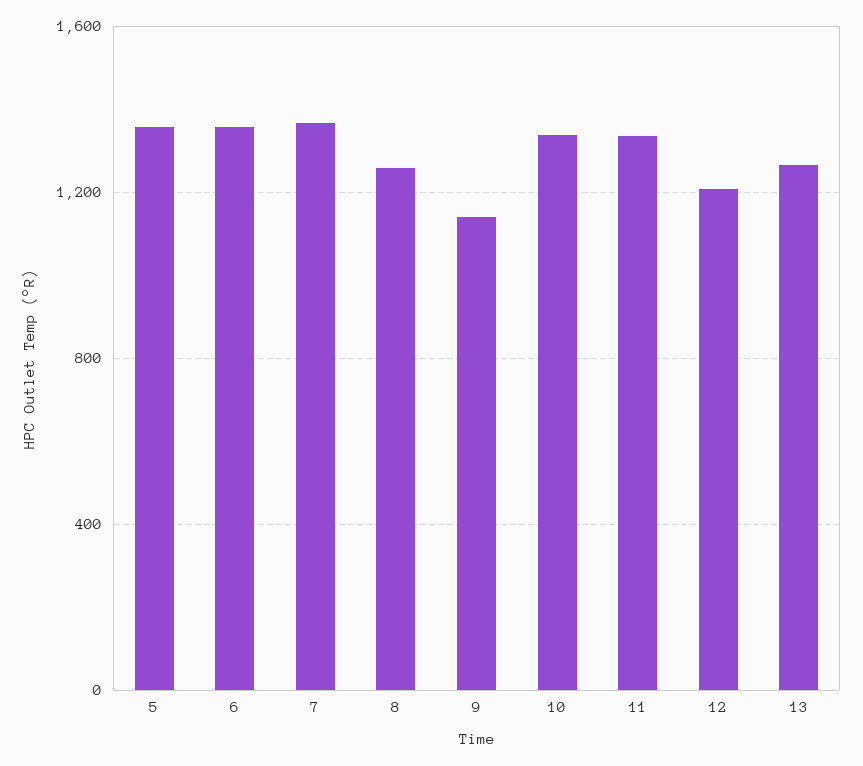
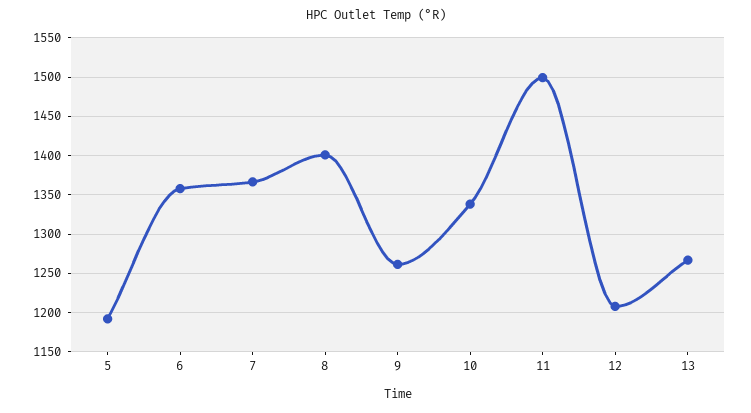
  {
-   "5": 1350,
+   "5": 1190,
    "6": 1360,
    "7": 1370,
-   "8": 1250,
+   "8": 1400,
-   "9": 1150,
+   "9": 1260,
    "10": 1340,
-   "11": 1350,
+   "11": 1500,
    "12": 1210,
    "13": 1270
  }

